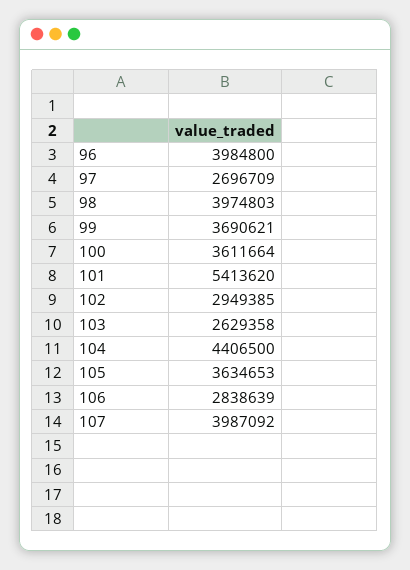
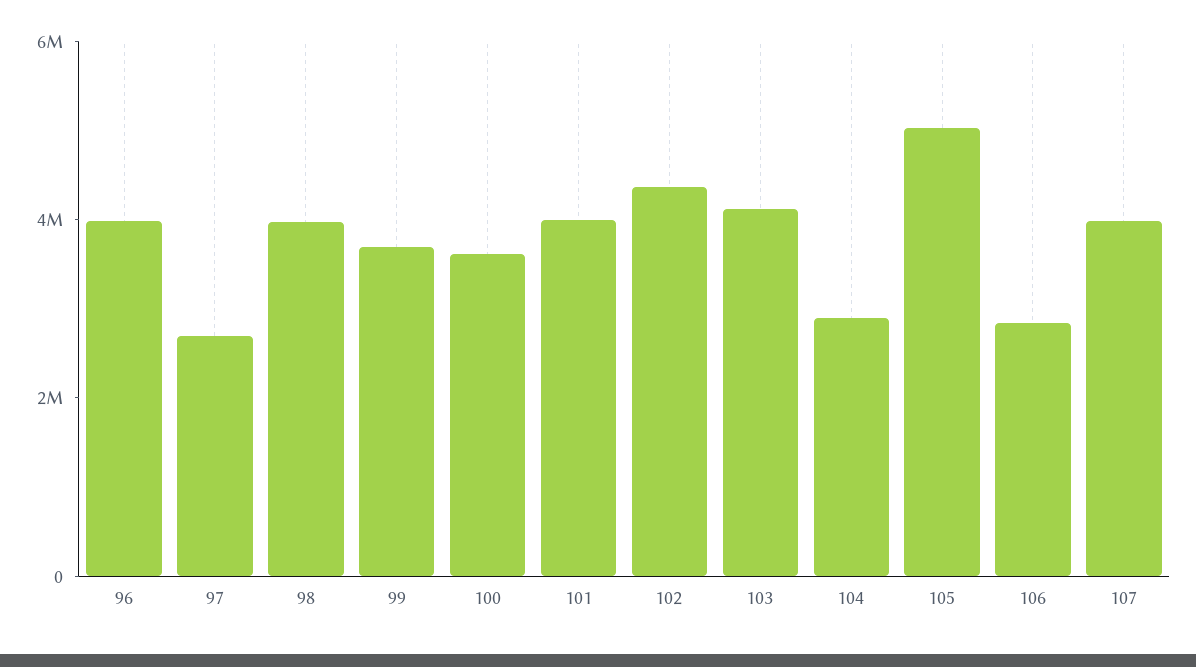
  {
    "96": 3984800,
    "97": 2696709,
    "98": 3974803,
    "99": 3690621,
    "100": 3611664,
-   "101": 5413620,
+   "101": 4000000,
-   "102": 2949385,
+   "102": 4500000,
-   "103": 2629358,
+   "103": 4000000,
-   "104": 4406500,
+   "104": 3000000,
-   "105": 3634653,
+   "105": 5000000,
    "106": 2838639,
    "107": 3987092
  }

